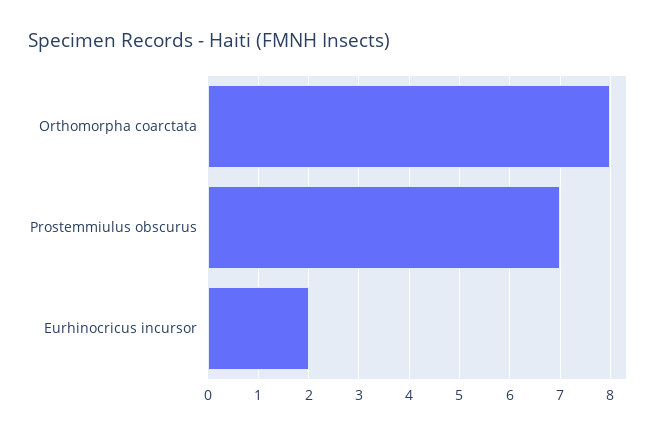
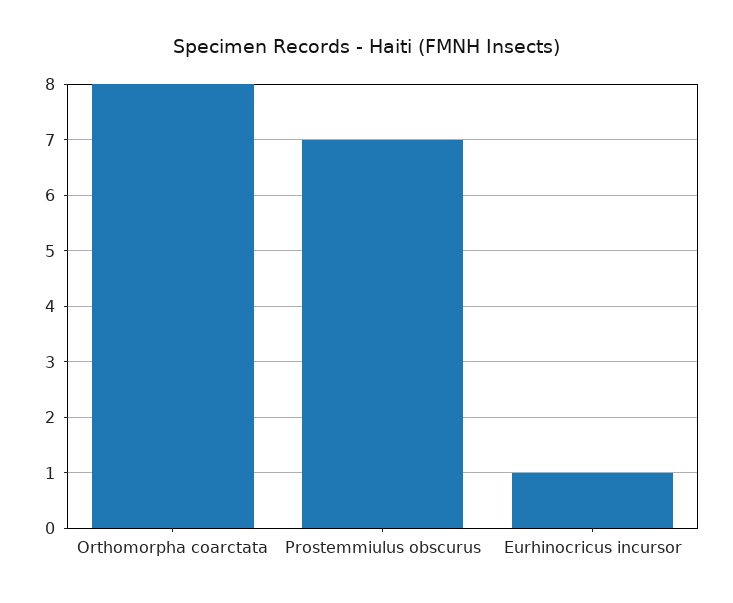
  {
    "Orthomorpha coarctata": 8,
    "Prostemmiulus obscurus": 7,
-   "Eurhinocricus incursor": 2
+   "Eurhinocricus incursor": 1
  }

